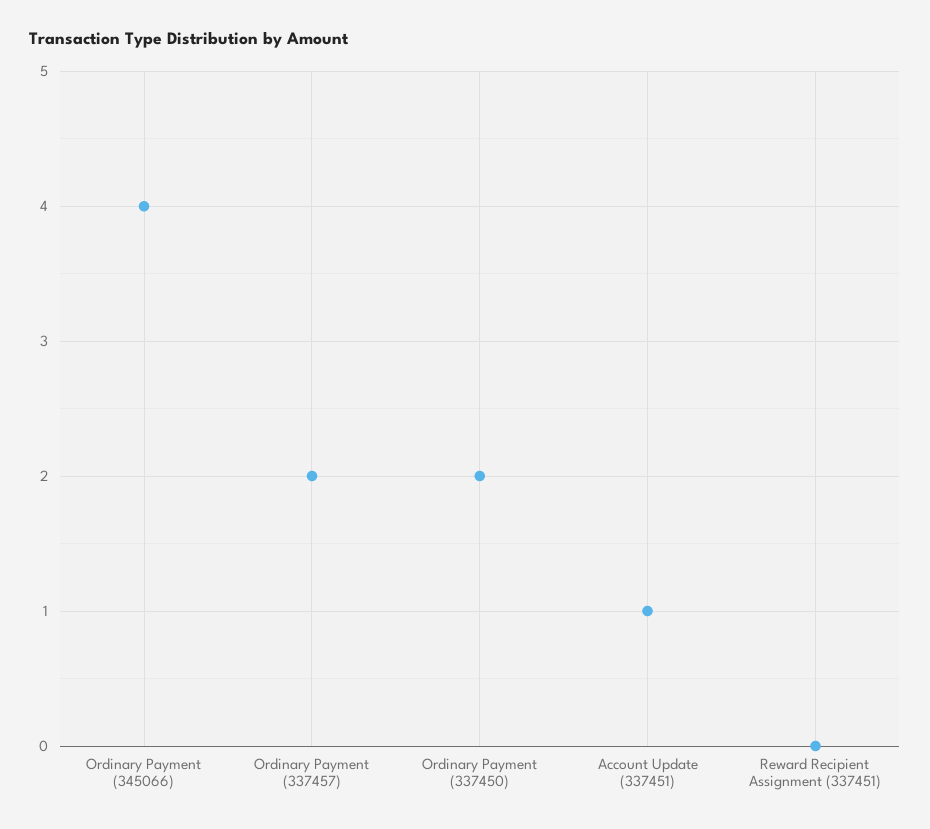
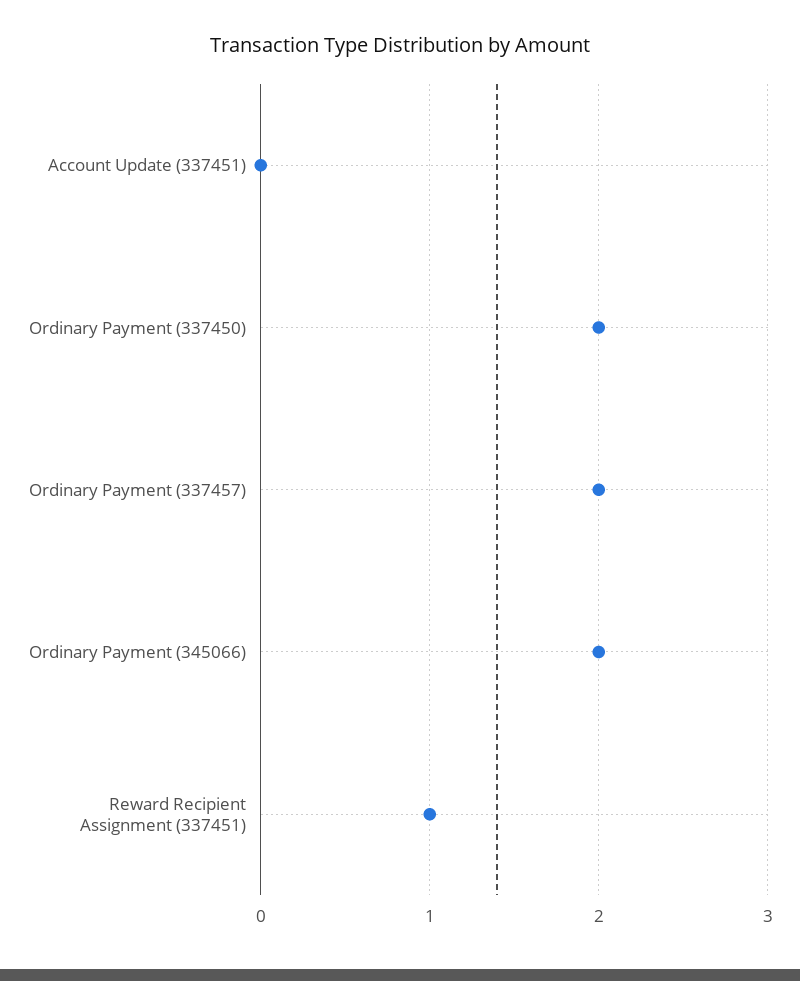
  {
-   "Ordinary Payment (345066)": 4,
+   "Ordinary Payment (345066)": 2,
    "Ordinary Payment (337457)": 2,
    "Ordinary Payment (337450)": 2,
-   "Account Update (337451)": 1,
+   "Account Update (337451)": 0,
-   "Reward Recipient Assignment (337451)": 0
+   "Reward Recipient Assignment (337451)": 1
  }

